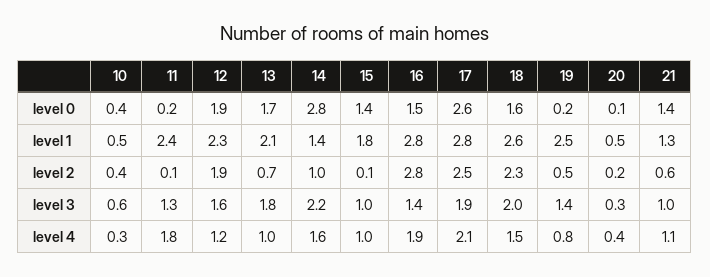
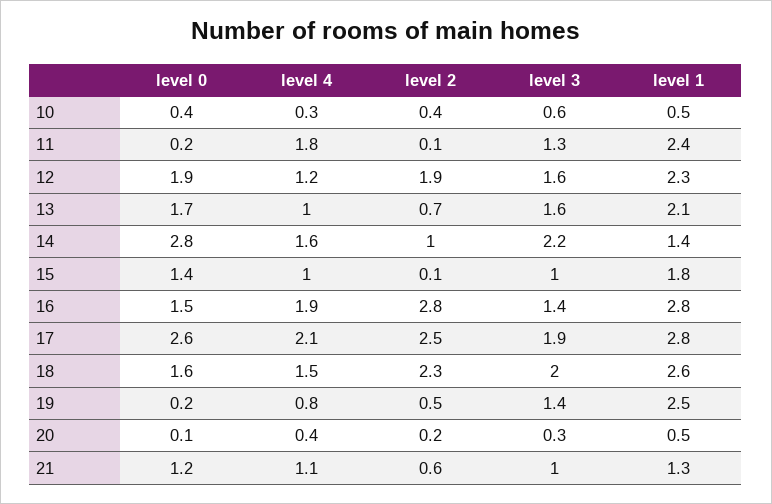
  {
    "10": {
      "level 0": 0.4,
      "level 1": 0.5,
      "level 2": 0.4,
      "level 3": 0.6,
      "level 4": 0.3
    },
    "11": {
      "level 0": 0.2,
      "level 1": 2.4,
      "level 2": 0.1,
      "level 3": 1.3,
      "level 4": 1.8
    },
    "12": {
      "level 0": 1.9,
      "level 1": 2.3,
      "level 2": 1.9,
      "level 3": 1.6,
      "level 4": 1.2
    },
    "13": {
      "level 0": 1.7,
      "level 1": 2.1,
      "level 2": 0.7,
-     "level 3": 1.8,
+     "level 3": 1.6,
      "level 4": 1
    },
    "14": {
      "level 0": 2.8,
      "level 1": 1.4,
      "level 2": 1,
      "level 3": 2.2,
      "level 4": 1.6
    },
    "15": {
      "level 0": 1.4,
      "level 1": 1.8,
      "level 2": 0.1,
      "level 3": 1,
      "level 4": 1
    },
    "16": {
      "level 0": 1.5,
      "level 1": 2.8,
      "level 2": 2.8,
      "level 3": 1.4,
      "level 4": 1.9
    },
    "17": {
      "level 0": 2.6,
      "level 1": 2.8,
      "level 2": 2.5,
      "level 3": 1.9,
      "level 4": 2.1
    },
    "18": {
      "level 0": 1.6,
      "level 1": 2.6,
      "level 2": 2.3,
      "level 3": 2,
      "level 4": 1.5
    },
    "19": {
      "level 0": 0.2,
      "level 1": 2.5,
      "level 2": 0.5,
      "level 3": 1.4,
      "level 4": 0.8
    },
    "20": {
      "level 0": 0.1,
      "level 1": 0.5,
      "level 2": 0.2,
      "level 3": 0.3,
      "level 4": 0.4
    },
    "21": {
-     "level 0": 1.4,
+     "level 0": 1.2,
      "level 1": 1.3,
      "level 2": 0.6,
      "level 3": 1,
      "level 4": 1.1
    }
  }

